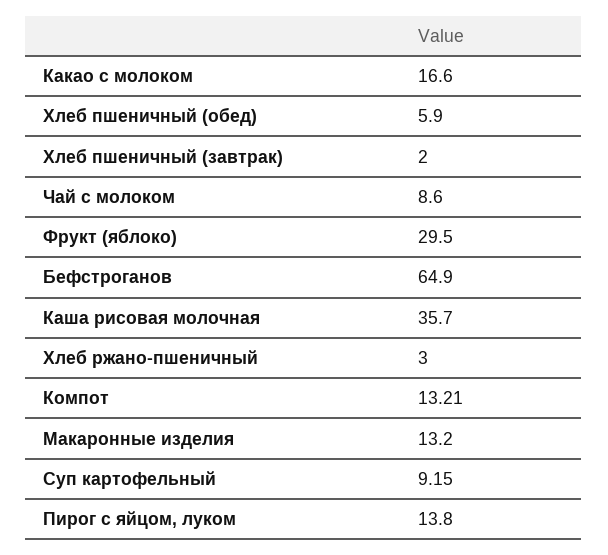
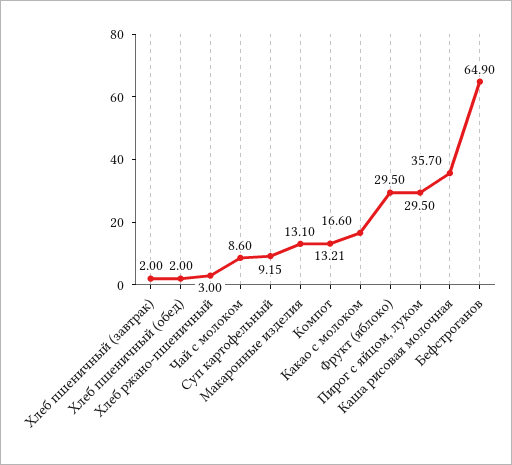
  {
    "Какао с молоком": 16.6,
-   "Хлеб пшеничный (обед)": 5.9,
+   "Хлеб пшеничный (обед)": 2,
    "Хлеб пшеничный (завтрак)": 2,
    "Чай с молоком": 8.6,
    "Фрукт (яблоко)": 29.5,
    "Бефстроганов": 64.9,
    "Каша рисовая молочная": 35.7,
    "Хлеб ржано-пшеничный": 3,
    "Компот": 13.21,
-   "Макаронные изделия": 13.2,
+   "Макаронные изделия": 13.1,
    "Суп картофельный": 9.15,
-   "Пирог с яйцом, луком": 13.8
+   "Пирог с яйцом, луком": 29.5
  }

